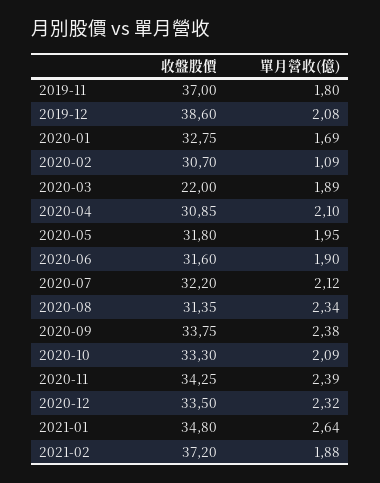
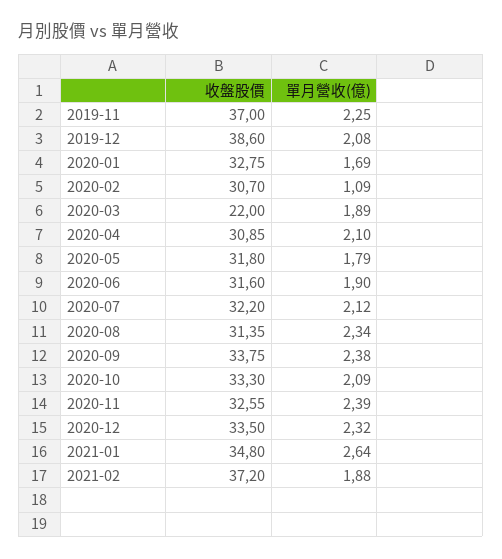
  {
    "收盤股價": {
      "2019-11": 37,
      "2019-12": 38.6,
      "2020-01": 32.75,
      "2020-02": 30.7,
      "2020-03": 22,
      "2020-04": 30.85,
      "2020-05": 31.8,
      "2020-06": 31.6,
      "2020-07": 32.2,
      "2020-08": 31.35,
      "2020-09": 33.75,
      "2020-10": 33.3,
-     "2020-11": 34.25,
+     "2020-11": 32.55,
      "2020-12": 33.5,
      "2021-01": 34.8,
      "2021-02": 37.2
    },
    "單月營收(億)": {
-     "2019-11": 1.8,
+     "2019-11": 2.25,
      "2019-12": 2.08,
      "2020-01": 1.69,
      "2020-02": 1.09,
      "2020-03": 1.89,
      "2020-04": 2.1,
-     "2020-05": 1.95,
+     "2020-05": 1.79,
      "2020-06": 1.9,
      "2020-07": 2.12,
      "2020-08": 2.34,
      "2020-09": 2.38,
      "2020-10": 2.09,
      "2020-11": 2.39,
      "2020-12": 2.32,
      "2021-01": 2.64,
      "2021-02": 1.88
    }
  }

